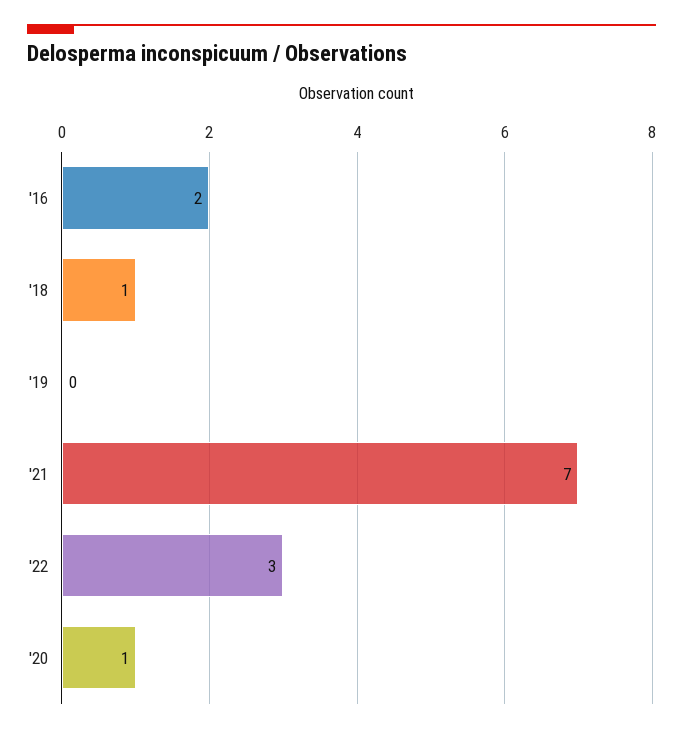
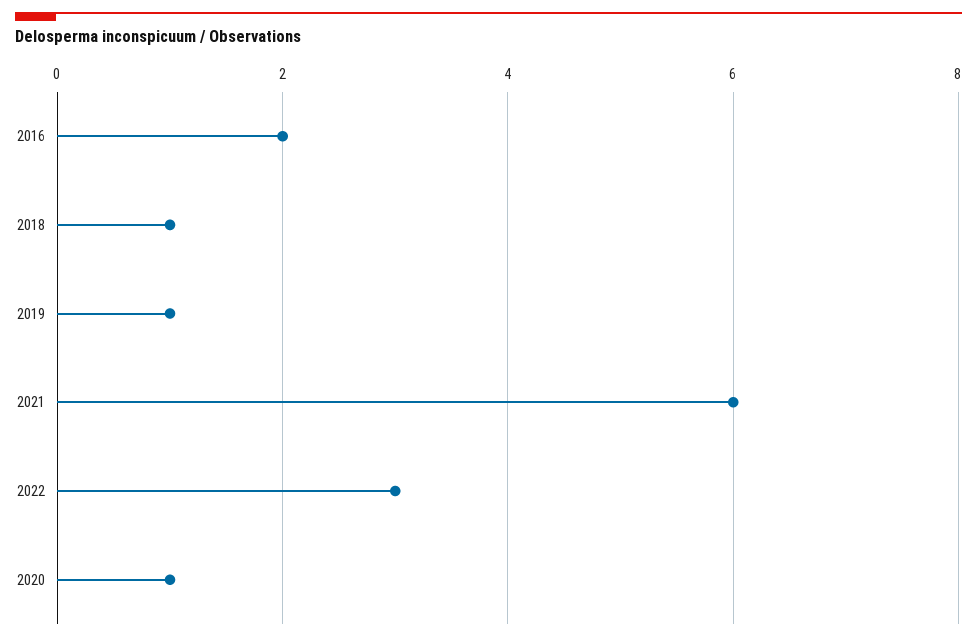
  {
    "'16": 2,
    "'18": 1,
-   "'19": 0,
+   "'19": 1,
-   "'21": 7,
+   "'21": 6,
    "'22": 3,
    "'20": 1
  }

